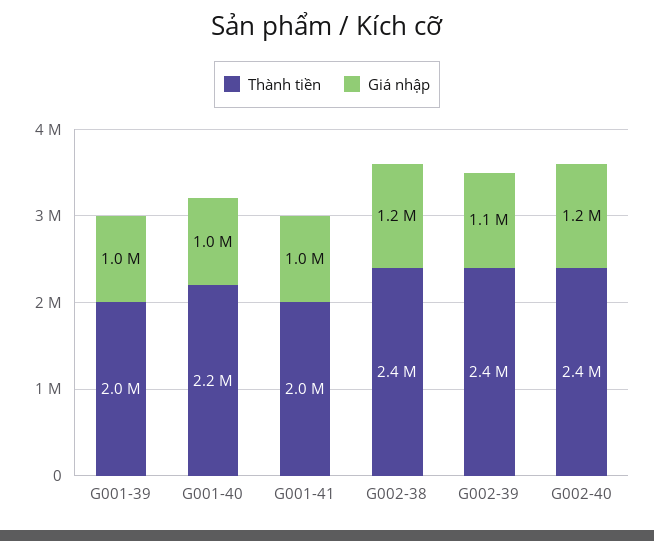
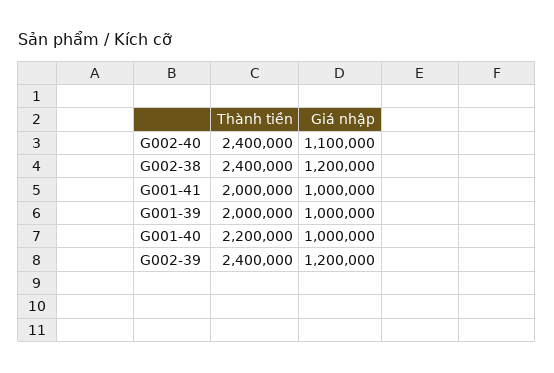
  {
    "Thành tiền": {
      "G001-39": 2000000,
      "G001-40": 2200000,
      "G001-41": 2000000,
      "G002-38": 2400000,
      "G002-39": 2400000,
      "G002-40": 2400000
    },
    "Giá nhập": {
      "G001-39": 1000000,
      "G001-40": 1000000,
      "G001-41": 1000000,
      "G002-38": 1200000,
-     "G002-39": 1100000,
+     "G002-39": 1200000,
-     "G002-40": 1200000
+     "G002-40": 1100000
    }
  }

